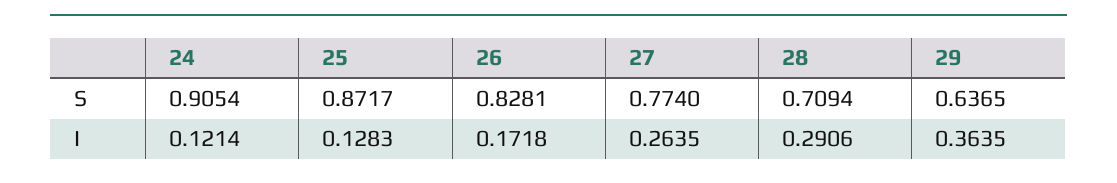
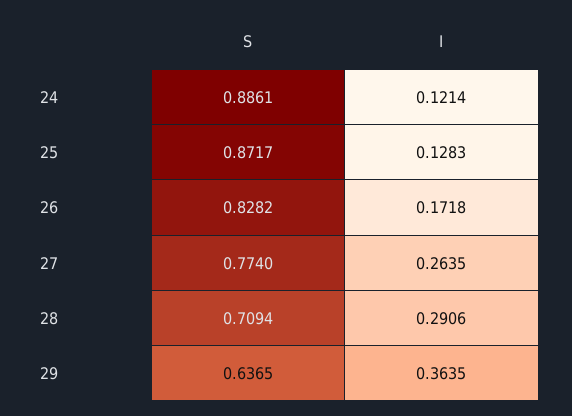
  {
    "24": {
-     "S": 0.9054,
+     "S": 0.8861,
      "I": 0.1214
    },
    "25": {
      "S": 0.8717,
      "I": 0.1283
    },
    "26": {
-     "S": 0.8281,
+     "S": 0.8282,
      "I": 0.1718
    },
    "27": {
      "S": 0.774,
      "I": 0.2635
    },
    "28": {
      "S": 0.7094,
      "I": 0.2906
    },
    "29": {
      "S": 0.6365,
      "I": 0.3635
    }
  }

